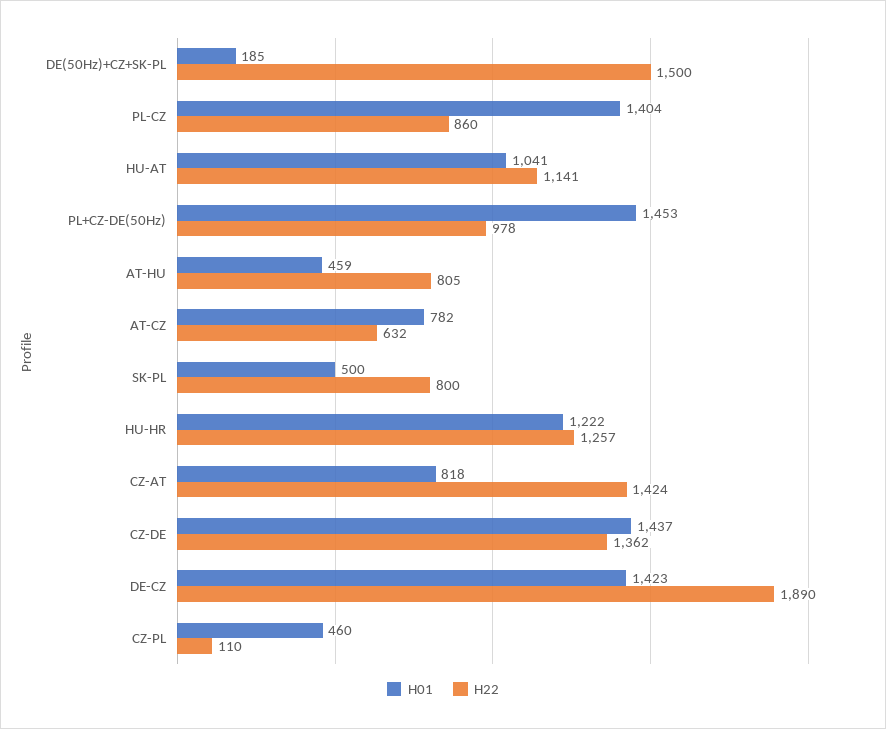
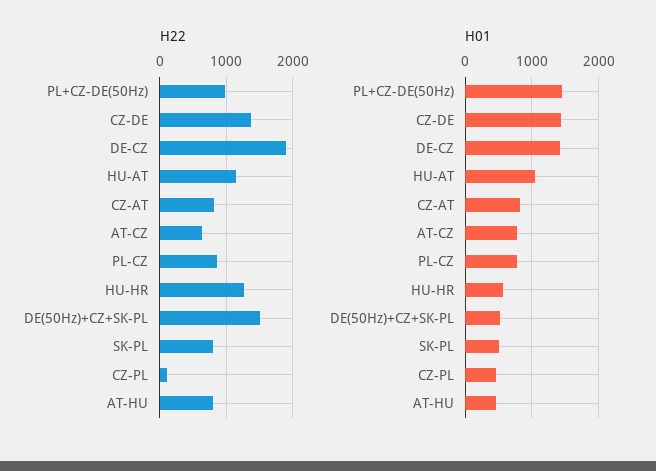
  {
    "H01": {
-     "DE(50Hz)+CZ+SK-PL": 185,
+     "DE(50Hz)+CZ+SK-PL": 500,
-     "PL-CZ": 1404,
+     "PL-CZ": 800,
      "HU-AT": 1041,
      "PL+CZ-DE(50Hz)": 1453,
      "AT-HU": 459,
      "AT-CZ": 782,
      "SK-PL": 500,
-     "HU-HR": 1222,
+     "HU-HR": 600,
      "CZ-AT": 818,
      "CZ-DE": 1437,
      "DE-CZ": 1423,
      "CZ-PL": 460
    },
    "H22": {
      "DE(50Hz)+CZ+SK-PL": 1500,
      "PL-CZ": 860,
      "HU-AT": 1141,
      "PL+CZ-DE(50Hz)": 978,
      "AT-HU": 805,
      "AT-CZ": 632,
      "SK-PL": 800,
      "HU-HR": 1257,
-     "CZ-AT": 1424,
+     "CZ-AT": 800,
      "CZ-DE": 1362,
      "DE-CZ": 1890,
      "CZ-PL": 110
    }
  }

